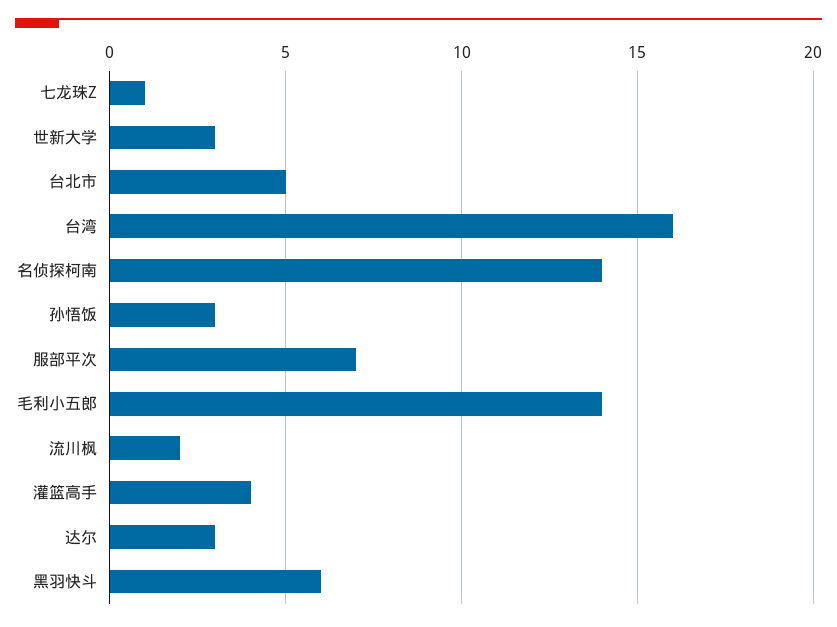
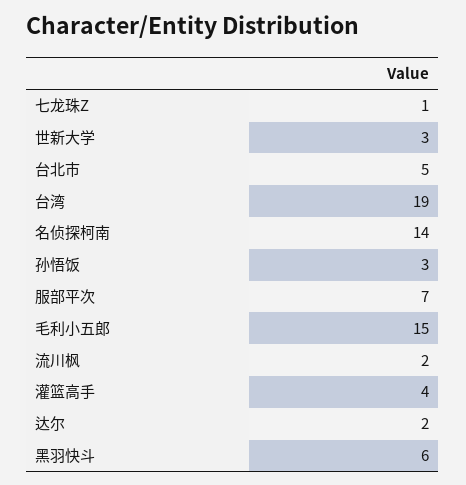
  {
    "七龙珠Z": 1,
    "世新大学": 3,
    "台北市": 5,
-   "台湾": 16,
+   "台湾": 19,
    "名侦探柯南": 14,
    "孙悟饭": 3,
    "服部平次": 7,
-   "毛利小五郎": 14,
+   "毛利小五郎": 15,
    "流川枫": 2,
    "灌篮高手": 4,
-   "达尔": 3,
+   "达尔": 2,
    "黑羽快斗": 6
  }

